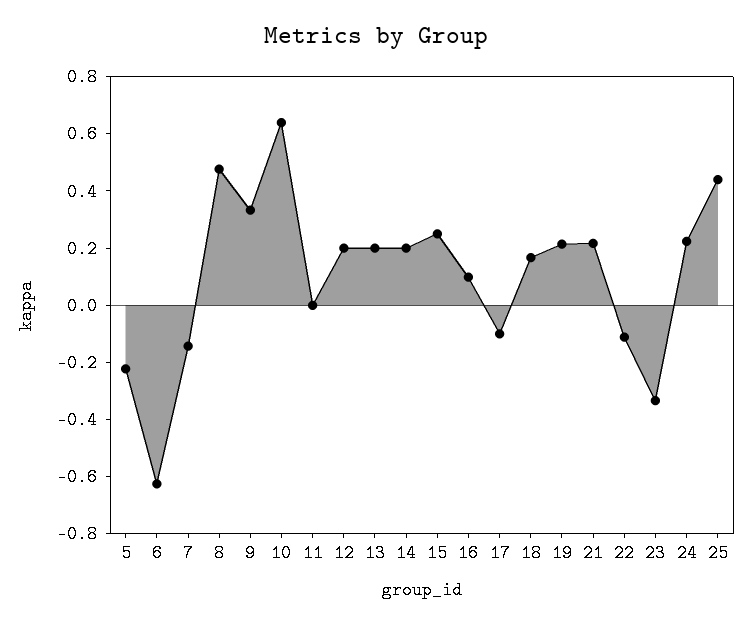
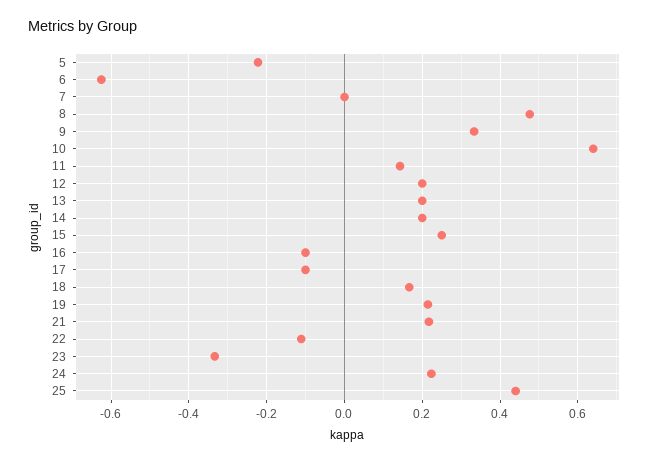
  {
    "5": -0.22,
    "6": -0.62,
-   "7": -0.15,
+   "7": 0,
    "8": 0.48,
    "9": 0.34,
    "10": 0.64,
-   "11": 0,
+   "11": 0.14,
    "12": 0.2,
    "13": 0.2,
    "14": 0.2,
    "15": 0.26,
-   "16": 0.1,
+   "16": -0.1,
    "17": -0.1,
    "18": 0.16,
    "19": 0.22,
    "21": 0.22,
    "22": -0.12,
    "23": -0.34,
    "24": 0.22,
    "25": 0.44
  }

